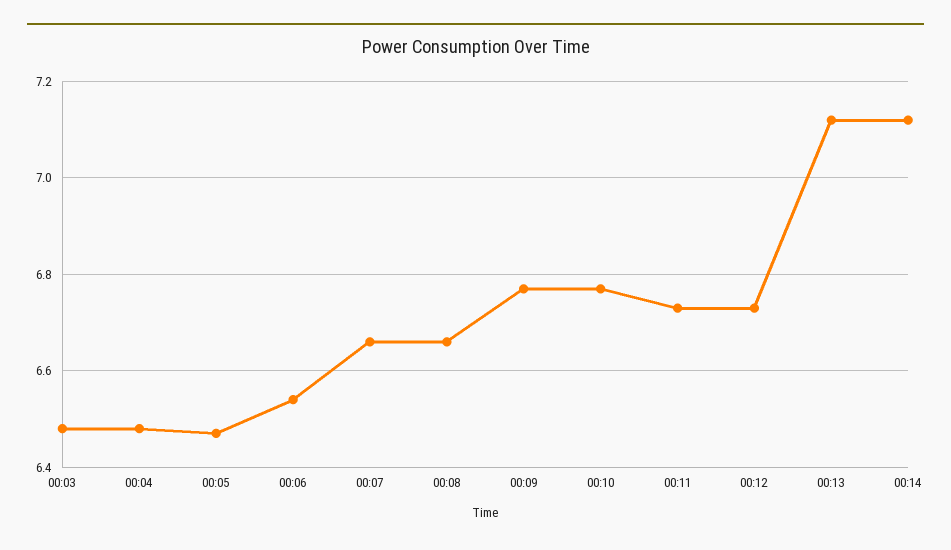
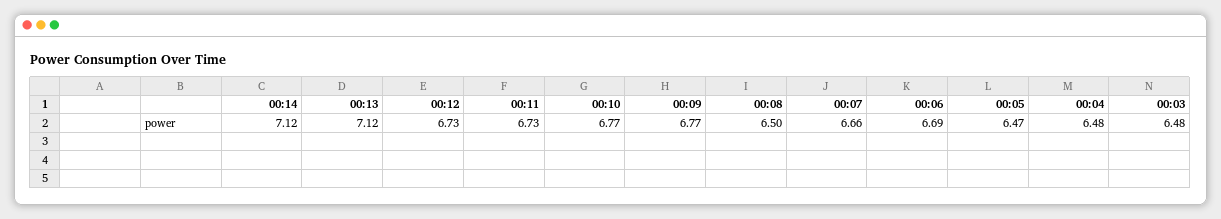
  {
    "00:03": 6.48,
    "00:04": 6.48,
    "00:05": 6.47,
-   "00:06": 6.55,
+   "00:06": 6.69,
    "00:07": 6.66,
-   "00:08": 6.65,
+   "00:08": 6.5,
    "00:09": 6.77,
    "00:10": 6.77,
    "00:11": 6.73,
    "00:12": 6.73,
    "00:13": 7.12,
    "00:14": 7.12
  }

